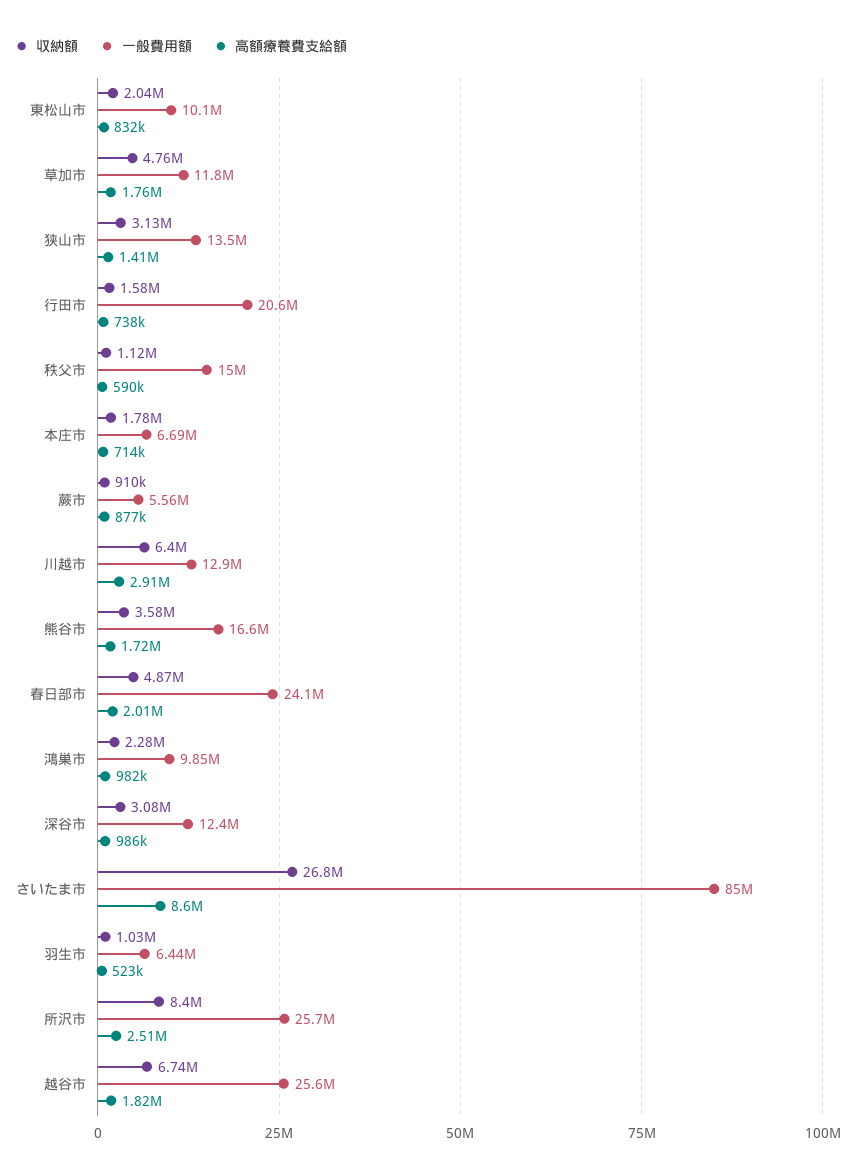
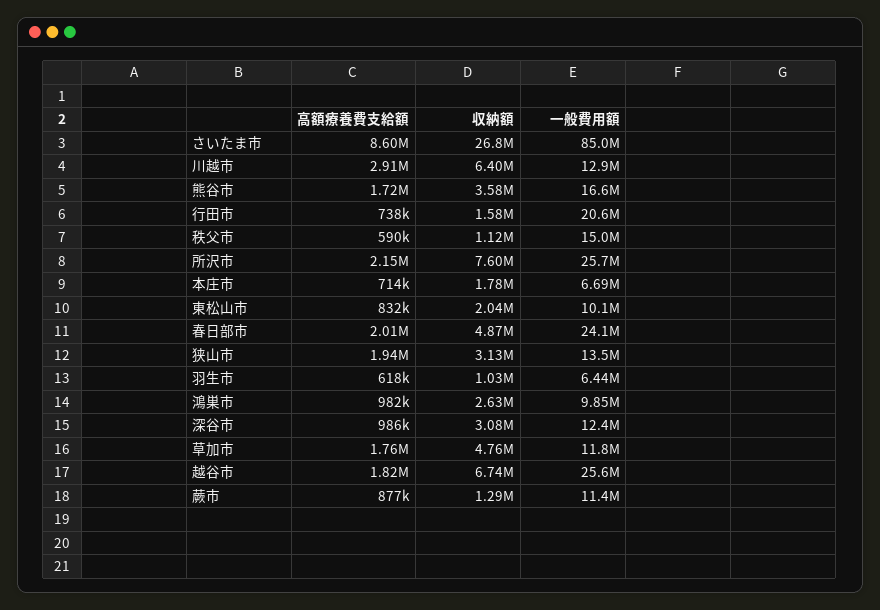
  {
    "収納額": {
      "東松山市": 2040000,
      "草加市": 4760000,
      "狭山市": 3130000,
      "行田市": 1580000,
      "秩父市": 1120000,
      "本庄市": 1780000,
-     "蕨市": 910000,
+     "蕨市": 1290000,
      "川越市": 6400000,
      "熊谷市": 3580000,
      "春日部市": 4870000,
-     "鴻巣市": 2280000,
+     "鴻巣市": 2630000,
      "深谷市": 3080000,
      "さいたま市": 26800000,
      "羽生市": 1030000,
-     "所沢市": 8400000,
+     "所沢市": 7600000,
      "越谷市": 6740000
    },
    "一般費用額": {
      "東松山市": 10100000,
      "草加市": 11800000,
      "狭山市": 13500000,
      "行田市": 20600000,
      "秩父市": 15000000,
      "本庄市": 6690000,
-     "蕨市": 5560000,
+     "蕨市": 11400000,
      "川越市": 12900000,
      "熊谷市": 16600000,
      "春日部市": 24100000,
      "鴻巣市": 9850000,
      "深谷市": 12400000,
      "さいたま市": 85000000,
      "羽生市": 6440000,
      "所沢市": 25700000,
      "越谷市": 25600000
    },
    "高額療養費支給額": {
      "東松山市": 832000,
      "草加市": 1760000,
-     "狭山市": 1410000,
+     "狭山市": 1940000,
      "行田市": 738000,
      "秩父市": 590000,
      "本庄市": 714000,
      "蕨市": 877000,
      "川越市": 2910000,
      "熊谷市": 1720000,
      "春日部市": 2010000,
      "鴻巣市": 982000,
      "深谷市": 986000,
      "さいたま市": 8600000,
-     "羽生市": 523000,
+     "羽生市": 618000,
-     "所沢市": 2510000,
+     "所沢市": 2150000,
      "越谷市": 1820000
    }
  }

